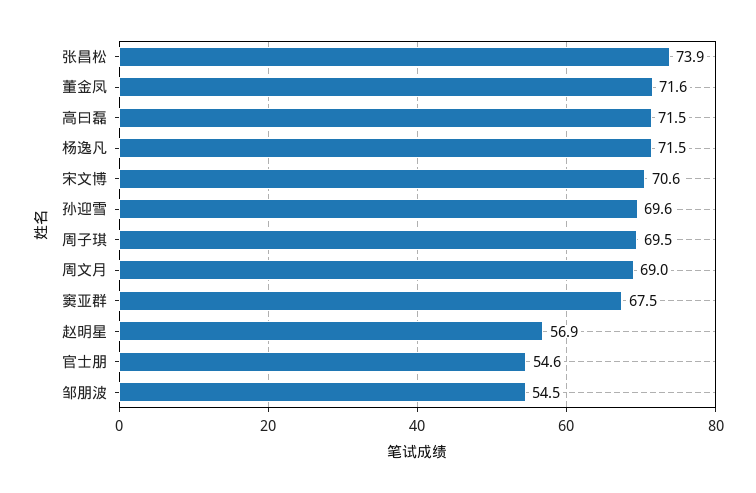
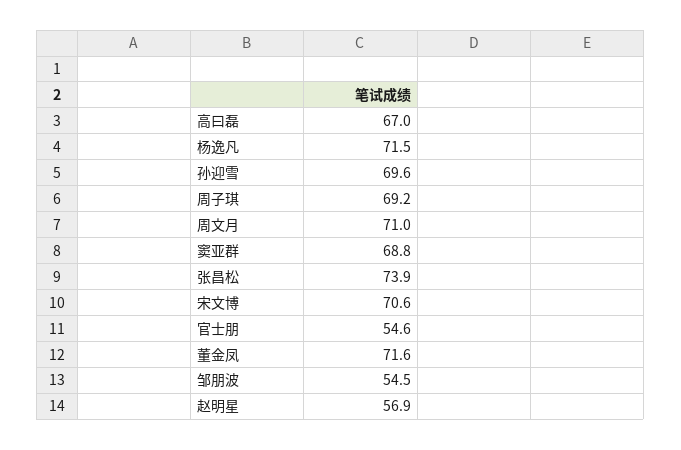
  {
    "张昌松": 73.9,
    "董金凤": 71.6,
-   "高曰磊": 71.5,
+   "高曰磊": 67,
    "杨逸凡": 71.5,
    "宋文博": 70.6,
    "孙迎雪": 69.6,
-   "周子琪": 69.5,
+   "周子琪": 69.2,
-   "周文月": 69,
+   "周文月": 71,
-   "窦亚群": 67.5,
+   "窦亚群": 68.8,
    "赵明星": 56.9,
    "官士朋": 54.6,
    "邹朋波": 54.5
  }

